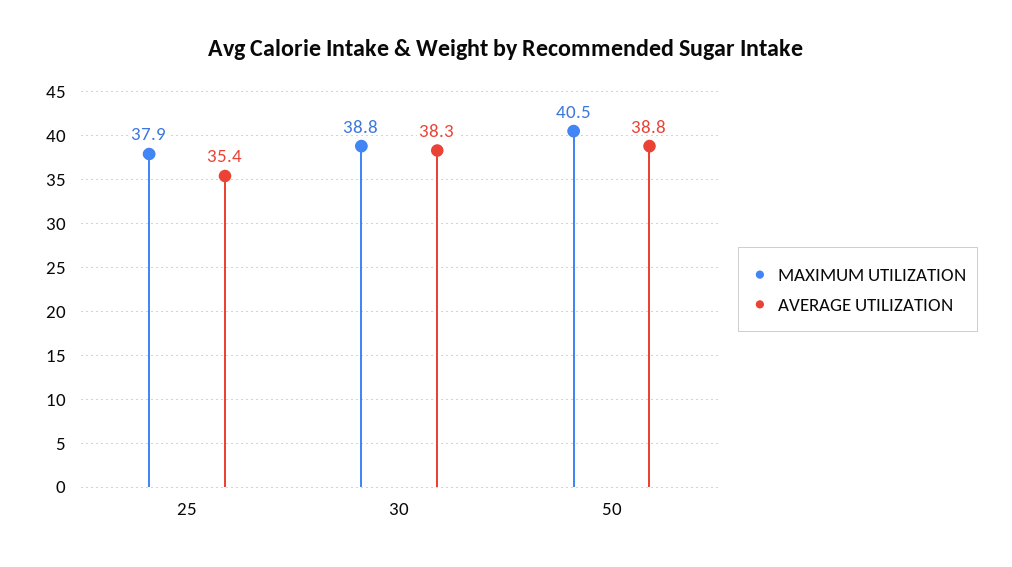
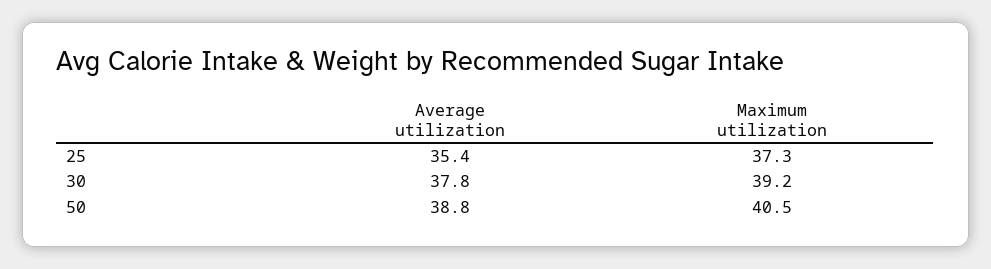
  {
    "MAXIMUM UTILIZATION": {
-     "25": 37.9,
+     "25": 37.3,
-     "30": 38.8,
+     "30": 39.2,
      "50": 40.5
    },
    "AVERAGE UTILIZATION": {
      "25": 35.4,
-     "30": 38.3,
+     "30": 37.8,
      "50": 38.8
    }
  }

